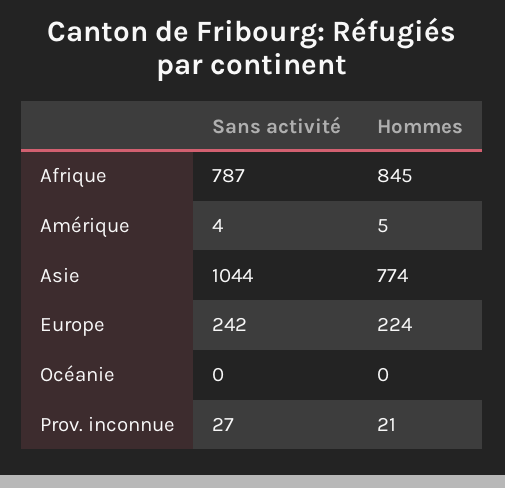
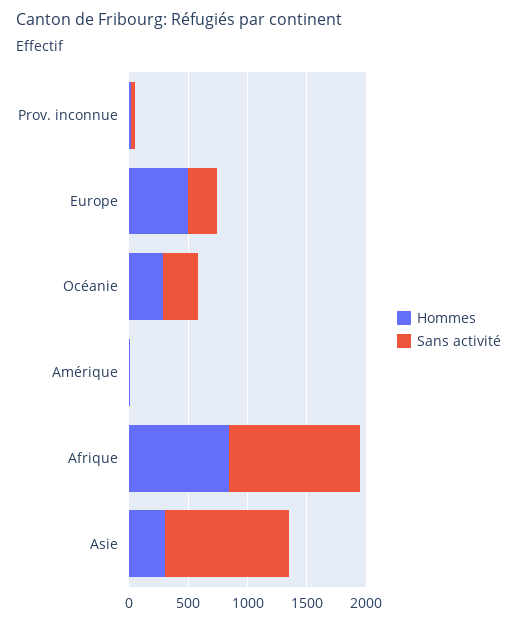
  {
    "Sans activité": {
-     "Afrique": 787,
+     "Afrique": 1100,
      "Amérique": 4,
      "Asie": 1044,
      "Europe": 242,
-     "Océanie": 0,
+     "Océanie": 300,
      "Prov. inconnue": 27
    },
    "Hommes": {
      "Afrique": 845,
      "Amérique": 5,
-     "Asie": 774,
+     "Asie": 300,
-     "Europe": 224,
+     "Europe": 500,
-     "Océanie": 0,
+     "Océanie": 300,
      "Prov. inconnue": 21
    }
  }

